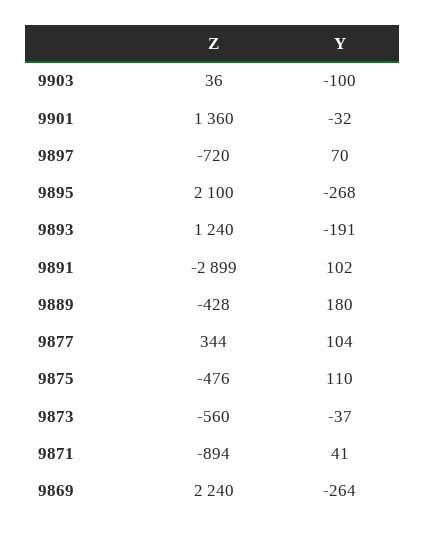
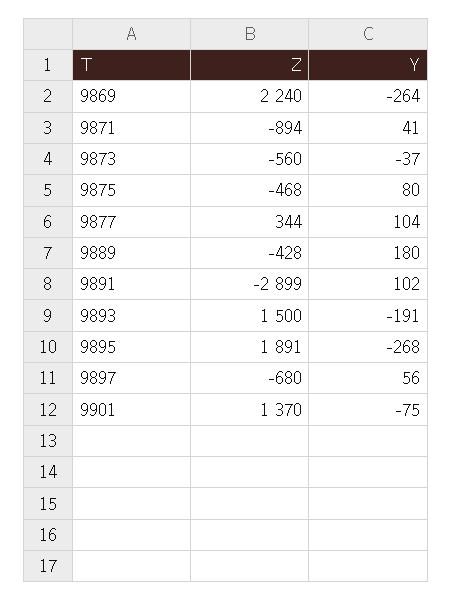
  {
    "Z": {
-     "9903": 36,
-     "9901": 1360,
+     "9901": 1370,
-     "9897": -720,
+     "9897": -680,
-     "9895": 2100,
+     "9895": 1891,
-     "9893": 1240,
+     "9893": 1500,
      "9891": -2899,
      "9889": -428,
      "9877": 344,
-     "9875": -476,
+     "9875": -468,
      "9873": -560,
      "9871": -894,
      "9869": 2240
    },
    "Y": {
-     "9903": -100,
-     "9901": -32,
+     "9901": -75,
-     "9897": 70,
+     "9897": 56,
      "9895": -268,
      "9893": -191,
      "9891": 102,
      "9889": 180,
      "9877": 104,
-     "9875": 110,
+     "9875": 80,
      "9873": -37,
      "9871": 41,
      "9869": -264
    }
  }

